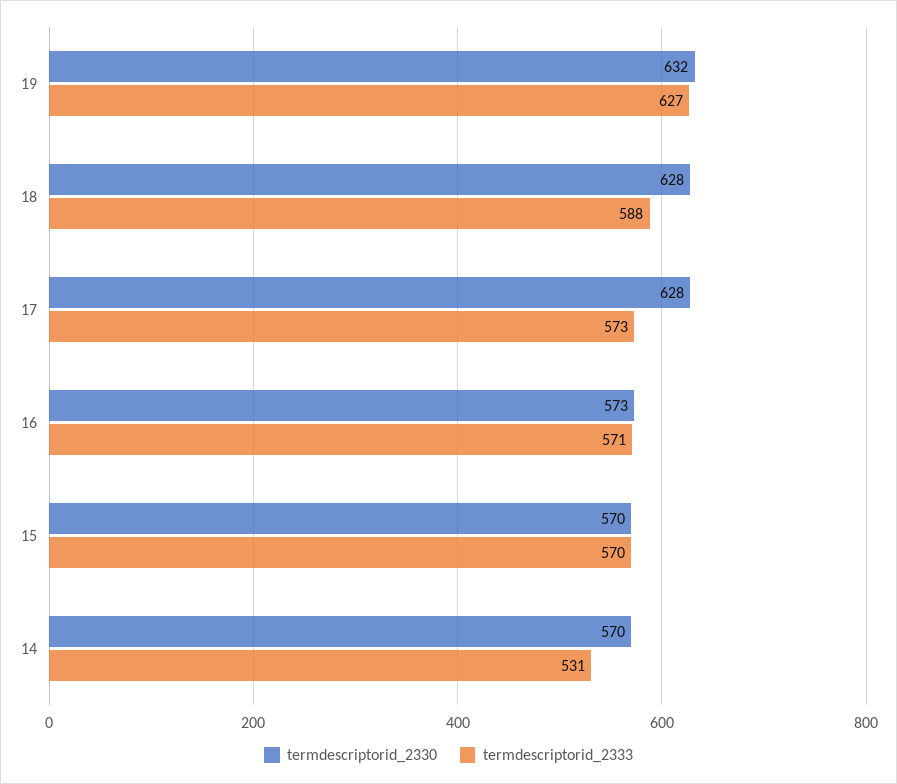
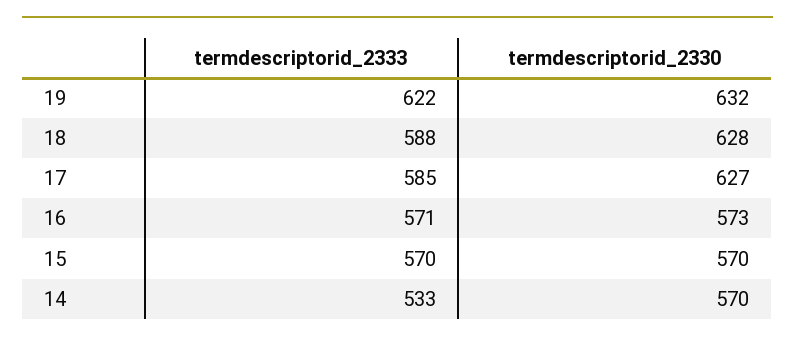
  {
    "termdescriptorid_2330": {
      "19": 632,
      "18": 628,
-     "17": 628,
+     "17": 627,
      "16": 573,
      "15": 570,
      "14": 570
    },
    "termdescriptorid_2333": {
-     "19": 627,
+     "19": 622,
      "18": 588,
-     "17": 573,
+     "17": 585,
      "16": 571,
      "15": 570,
-     "14": 531
+     "14": 533
    }
  }

